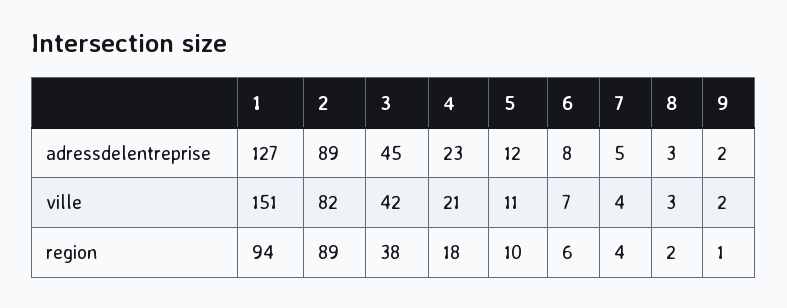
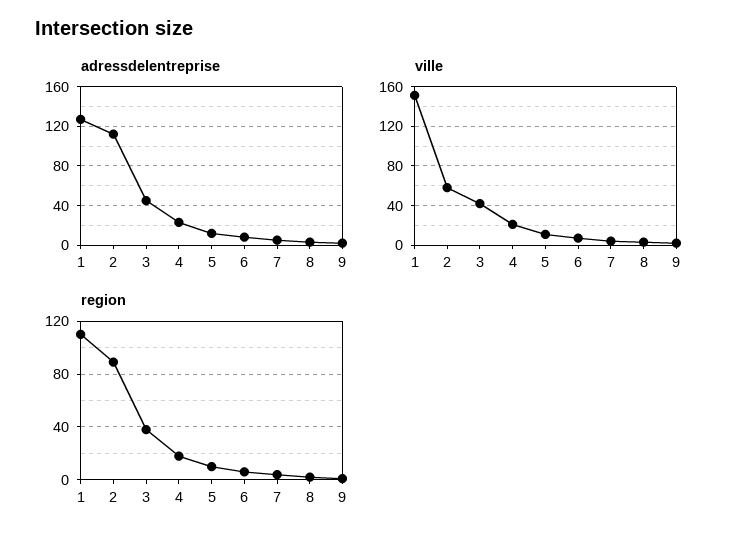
  {
    "adressdelentreprise": {
      "1": 127,
-     "2": 89,
+     "2": 110,
      "3": 45,
      "4": 23,
      "5": 12,
      "6": 8,
      "7": 5,
      "8": 3,
      "9": 2
    },
    "ville": {
      "1": 151,
-     "2": 82,
+     "2": 60,
      "3": 42,
      "4": 21,
      "5": 11,
      "6": 7,
      "7": 4,
      "8": 3,
      "9": 2
    },
    "region": {
-     "1": 94,
+     "1": 110,
      "2": 89,
      "3": 38,
      "4": 18,
      "5": 10,
      "6": 6,
      "7": 4,
      "8": 2,
      "9": 1
    }
  }

